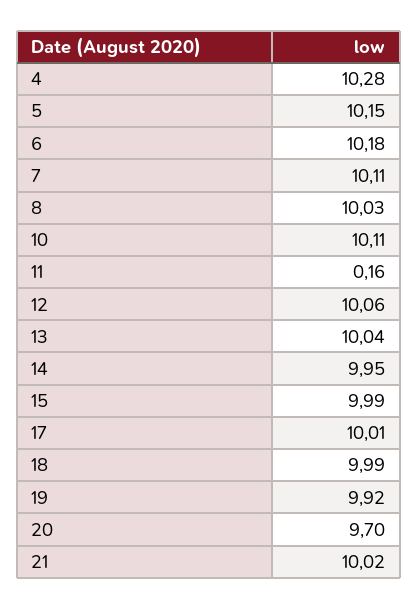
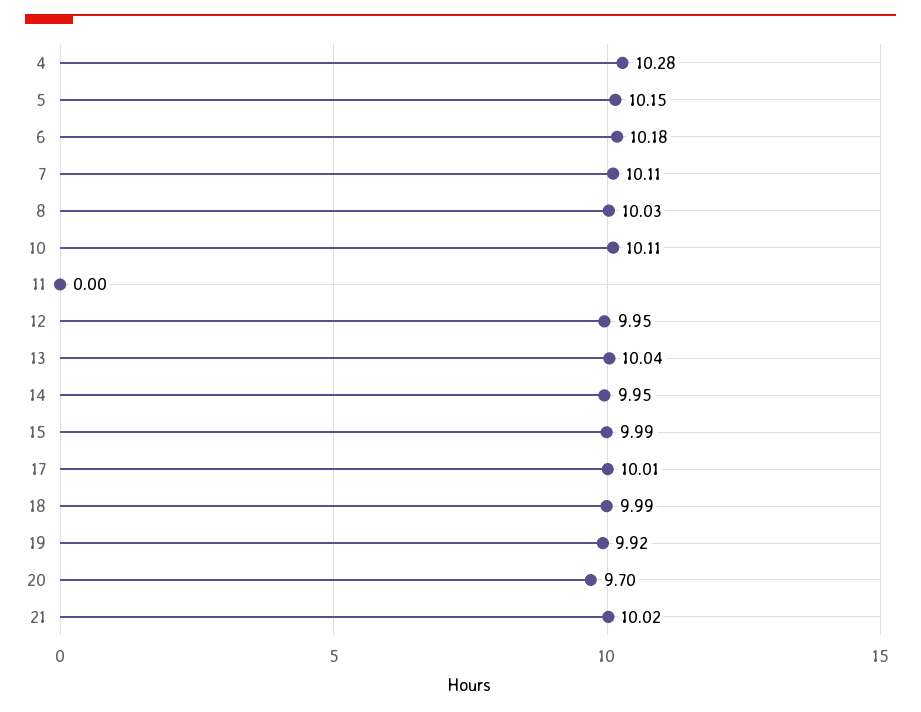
  {
    "4": 10.28,
    "5": 10.15,
    "6": 10.18,
    "7": 10.11,
    "8": 10.03,
    "10": 10.11,
-   "11": 0.16,
+   "11": 0,
-   "12": 10.06,
+   "12": 9.95,
    "13": 10.04,
    "14": 9.95,
    "15": 9.99,
    "17": 10.01,
    "18": 9.99,
    "19": 9.92,
    "20": 9.7,
    "21": 10.02
  }

